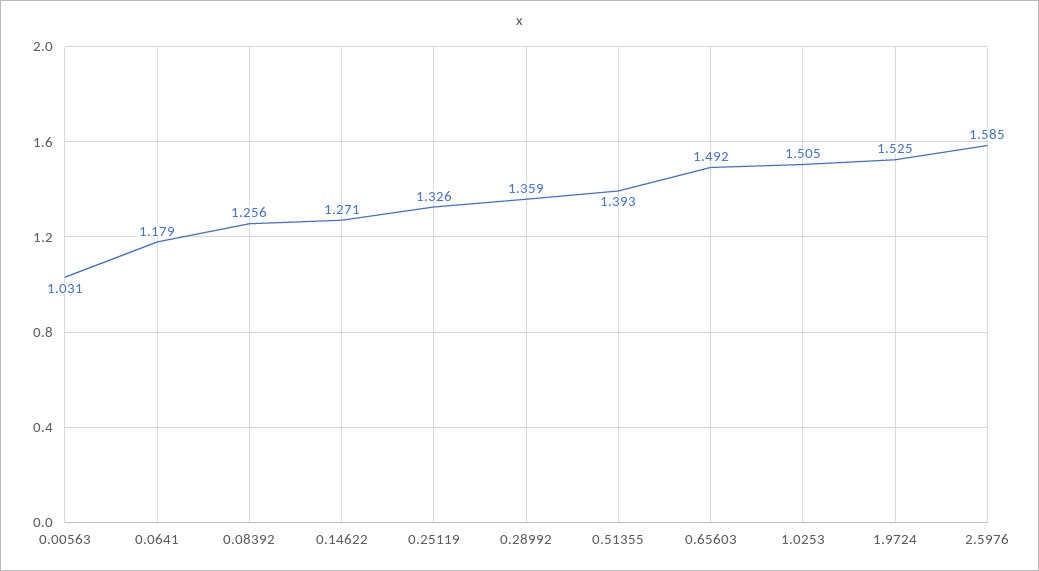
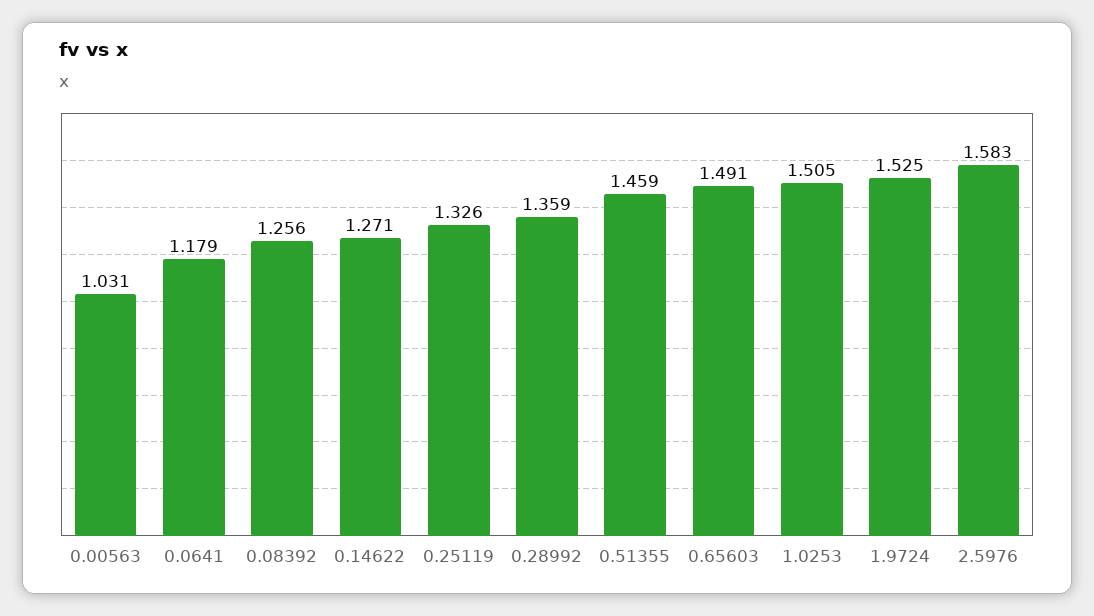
  {
    "0.00563": 1.031,
    "0.0641": 1.179,
    "0.08392": 1.256,
    "0.14622": 1.271,
    "0.25119": 1.326,
    "0.28992": 1.359,
-   "0.51355": 1.393,
+   "0.51355": 1.459,
-   "0.65603": 1.492,
+   "0.65603": 1.491,
    "1.0253": 1.505,
    "1.9724": 1.525,
-   "2.5976": 1.585
+   "2.5976": 1.583
  }

